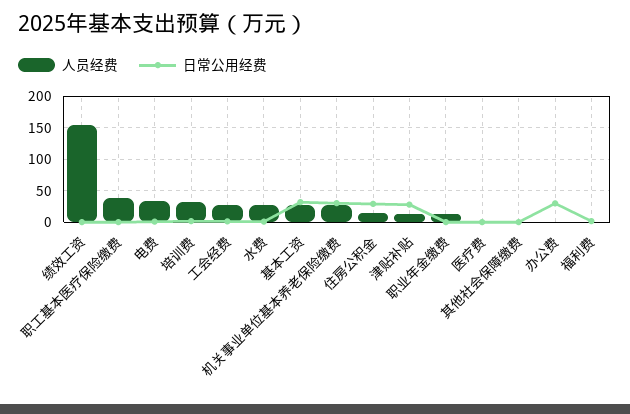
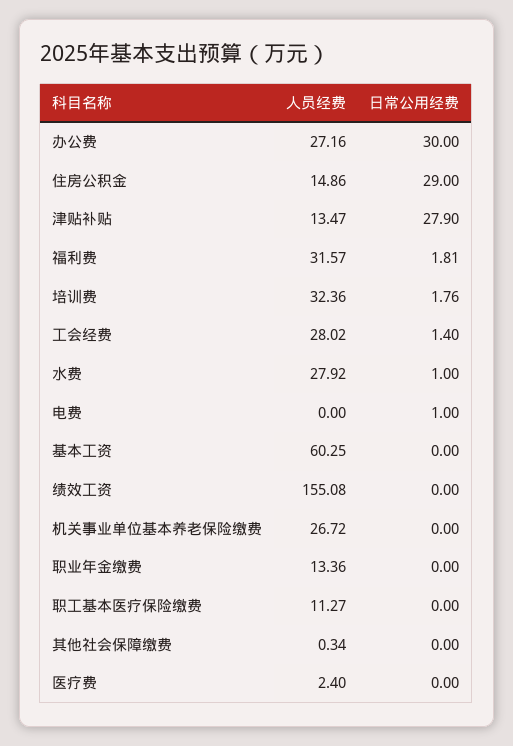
  {
    "人员经费": {
      "绩效工资": 155.08,
-     "职工基本医疗保险缴费": 40,
+     "职工基本医疗保险缴费": 11.27,
-     "电费": 30,
+     "电费": 0,
      "培训费": 32.36,
      "工会经费": 28.02,
      "水费": 27.92,
-     "基本工资": 30,
+     "基本工资": 60.25,
      "机关事业单位基本养老保险缴费": 26.72,
      "住房公积金": 14.86,
      "津贴补贴": 13.47,
      "职业年金缴费": 13.36,
      "医疗费": 2.4,
      "其他社会保障缴费": 0.34,
-     "办公费": 0,
+     "办公费": 27.16,
-     "福利费": 0
+     "福利费": 31.57
    },
    "日常公用经费": {
      "绩效工资": 0,
      "职工基本医疗保险缴费": 0,
      "电费": 1,
      "培训费": 1.76,
      "工会经费": 1.4,
      "水费": 1,
-     "基本工资": 30,
+     "基本工资": 0,
-     "机关事业单位基本养老保险缴费": 30,
+     "机关事业单位基本养老保险缴费": 0,
      "住房公积金": 29,
      "津贴补贴": 27.9,
      "职业年金缴费": 0,
      "医疗费": 0,
      "其他社会保障缴费": 0,
      "办公费": 30,
      "福利费": 1.81
    }
  }

